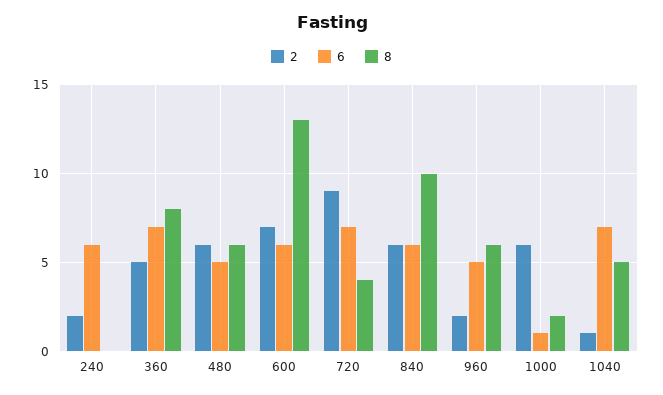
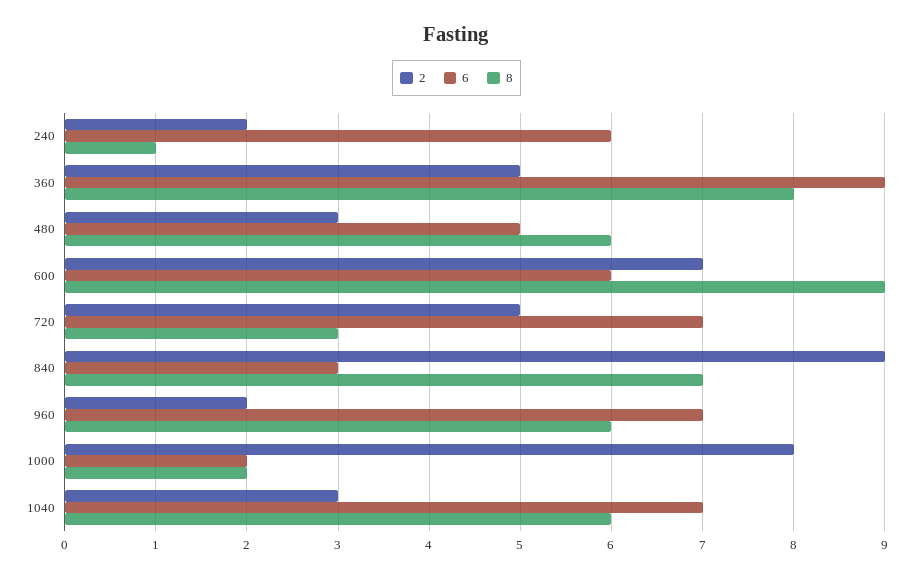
  {
    "2": {
      "240": 2,
      "360": 5,
-     "480": 6,
+     "480": 3,
      "600": 7,
-     "720": 9,
+     "720": 5,
-     "840": 6,
+     "840": 9,
      "960": 2,
-     "1000": 6,
+     "1000": 8,
-     "1040": 1
+     "1040": 3
    },
    "6": {
      "240": 6,
-     "360": 7,
+     "360": 9,
      "480": 5,
      "600": 6,
      "720": 7,
-     "840": 6,
+     "840": 3,
-     "960": 5,
+     "960": 7,
-     "1000": 1,
+     "1000": 2,
      "1040": 7
    },
    "8": {
-     "240": 0,
+     "240": 1,
      "360": 8,
      "480": 6,
-     "600": 13,
+     "600": 9,
-     "720": 4,
+     "720": 3,
-     "840": 10,
+     "840": 7,
      "960": 6,
      "1000": 2,
-     "1040": 5
+     "1040": 6
    }
  }

